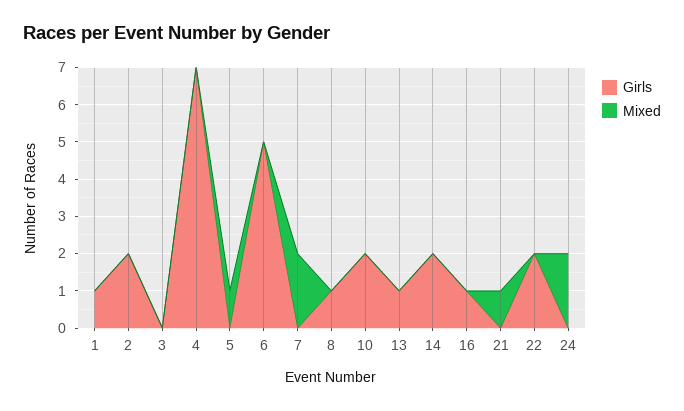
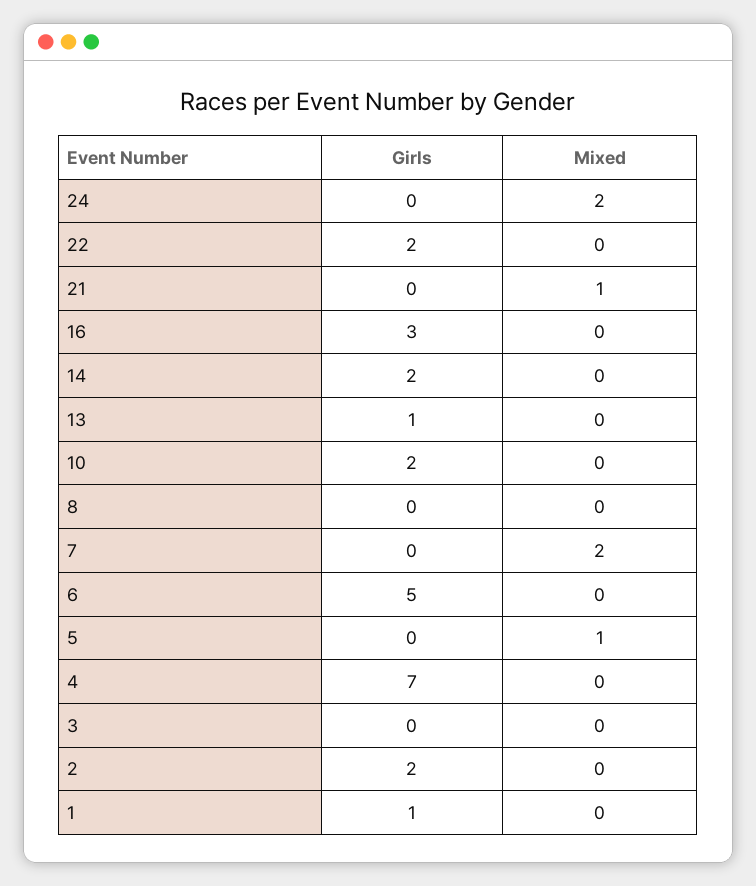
  {
    "Girls": {
      "1": 1,
      "2": 2,
      "3": 0,
      "4": 7,
      "5": 0,
      "6": 5,
      "7": 0,
-     "8": 1,
+     "8": 0,
      "10": 2,
      "13": 1,
      "14": 2,
-     "16": 1,
+     "16": 3,
      "21": 0,
      "22": 2,
      "24": 0
    },
    "Mixed": {
      "1": 0,
      "2": 0,
      "3": 0,
      "4": 0,
      "5": 1,
      "6": 0,
      "7": 2,
      "8": 0,
      "10": 0,
      "13": 0,
      "14": 0,
      "16": 0,
      "21": 1,
      "22": 0,
      "24": 2
    }
  }

